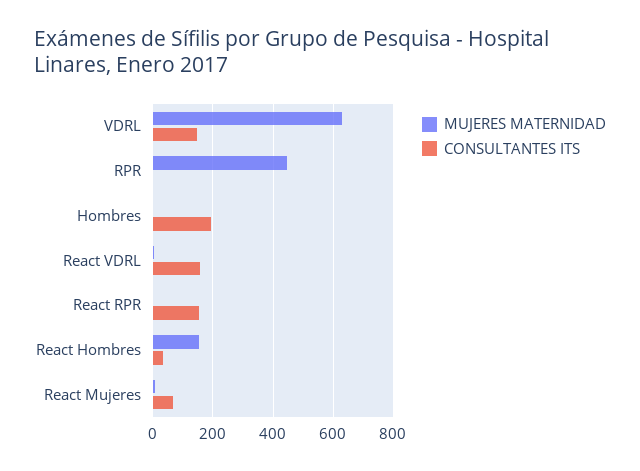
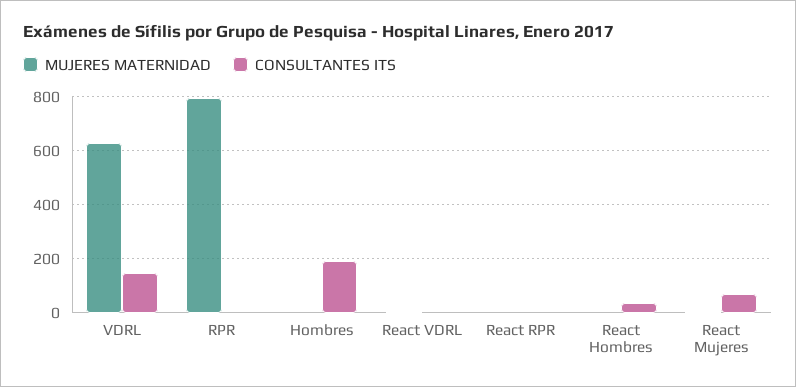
  {
    "MUJERES MATERNIDAD": {
      "VDRL": 640,
-     "RPR": 440,
+     "RPR": 800,
      "Hombres": 0,
      "React VDRL": 0,
      "React RPR": 0,
-     "React Hombres": 160,
+     "React Hombres": 0,
      "React Mujeres": 0
    },
    "CONSULTANTES ITS": {
      "VDRL": 140,
      "RPR": 0,
      "Hombres": 200,
-     "React VDRL": 160,
+     "React VDRL": 0,
-     "React RPR": 160,
+     "React RPR": 0,
      "React Hombres": 40,
      "React Mujeres": 60
    }
  }

